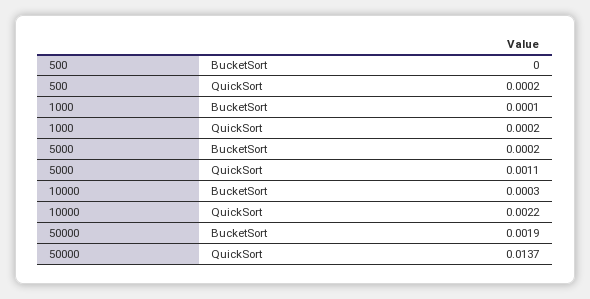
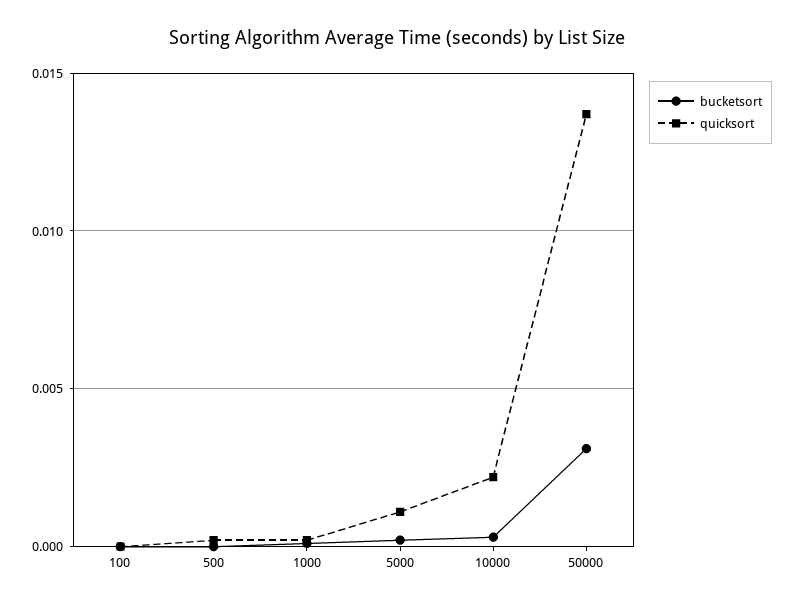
  {
    "BucketSort": {
      "500": 0,
      "1000": 0.0001,
      "5000": 0.0002,
      "10000": 0.0003,
-     "50000": 0.0019
+     "50000": 0.003,
+     "100": 0
    },
    "QuickSort": {
      "500": 0.0002,
      "1000": 0.0002,
      "5000": 0.0011,
      "10000": 0.0022,
-     "50000": 0.0137
+     "50000": 0.0137,
+     "100": 0
    }
  }

